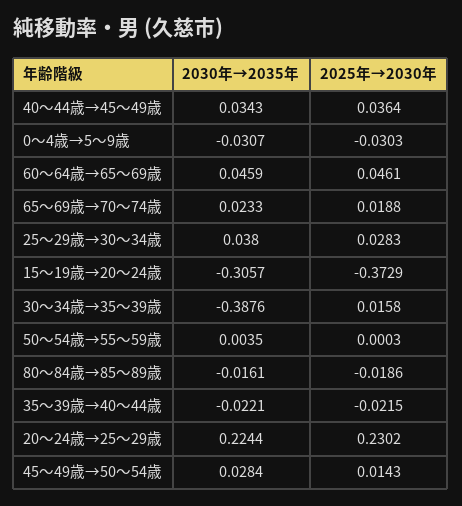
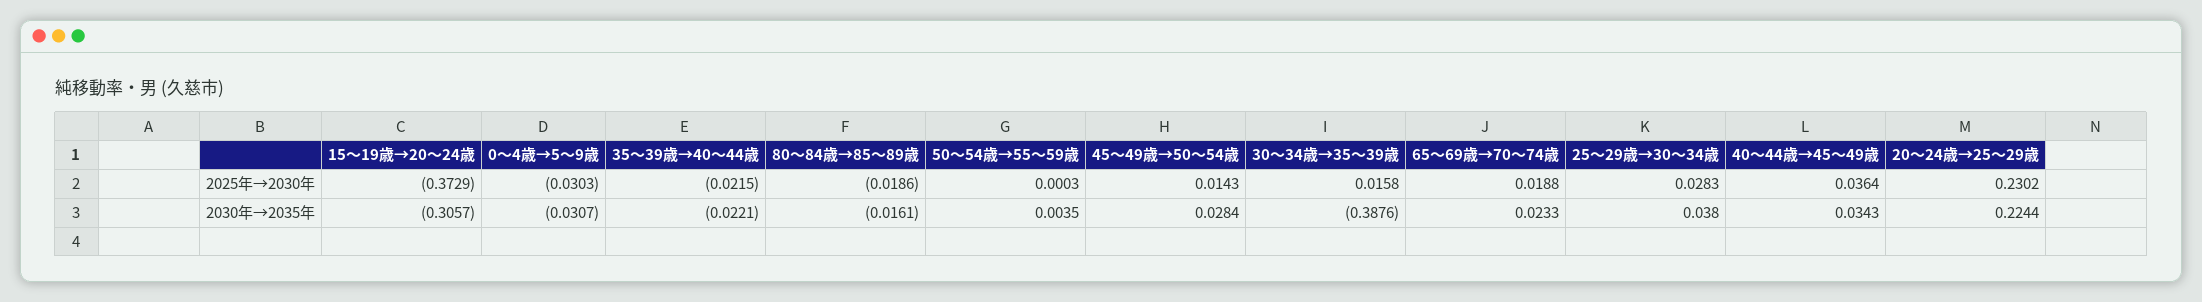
  {
    "2030年→2035年": {
      "40～44歳→45～49歳": 0.0343,
      "0～4歳→5～9歳": -0.0307,
-     "60～64歳→65～69歳": 0.0459,
      "65～69歳→70～74歳": 0.0233,
      "25～29歳→30～34歳": 0.038,
      "15～19歳→20～24歳": -0.3057,
      "30～34歳→35～39歳": -0.3876,
      "50～54歳→55～59歳": 0.0035,
      "80～84歳→85～89歳": -0.0161,
      "35～39歳→40～44歳": -0.0221,
      "20～24歳→25～29歳": 0.2244,
      "45～49歳→50～54歳": 0.0284
    },
    "2025年→2030年": {
      "40～44歳→45～49歳": 0.0364,
      "0～4歳→5～9歳": -0.0303,
-     "60～64歳→65～69歳": 0.0461,
      "65～69歳→70～74歳": 0.0188,
      "25～29歳→30～34歳": 0.0283,
      "15～19歳→20～24歳": -0.3729,
      "30～34歳→35～39歳": 0.0158,
      "50～54歳→55～59歳": 0.0003,
      "80～84歳→85～89歳": -0.0186,
      "35～39歳→40～44歳": -0.0215,
      "20～24歳→25～29歳": 0.2302,
      "45～49歳→50～54歳": 0.0143
    }
  }

